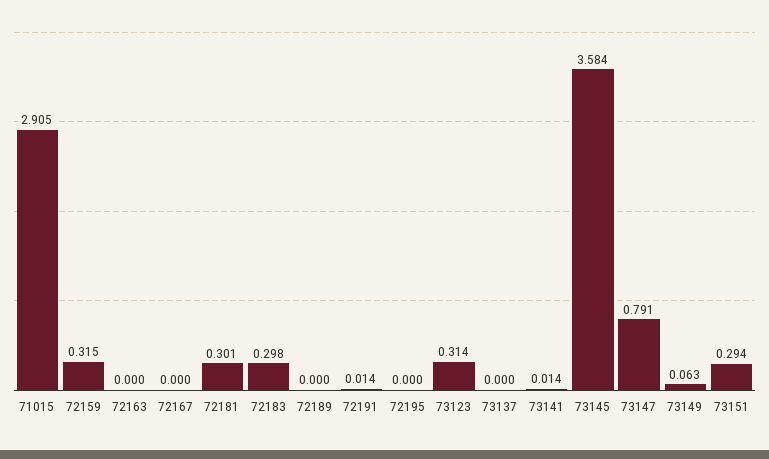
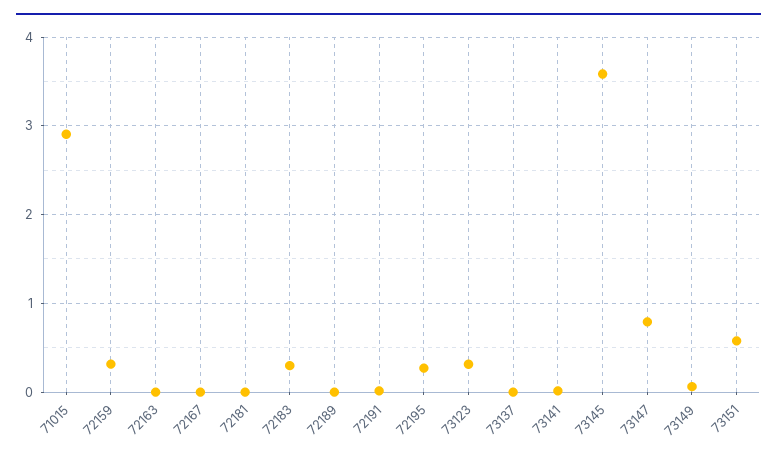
  {
    "71015": 2.905,
    "72159": 0.315,
    "72163": 0,
    "72167": 0,
-   "72181": 0.301,
+   "72181": 0,
    "72183": 0.298,
    "72189": 0,
    "72191": 0.014,
-   "72195": 0,
+   "72195": 0.3,
    "73123": 0.314,
    "73137": 0,
    "73141": 0.014,
    "73145": 3.584,
    "73147": 0.791,
    "73149": 0.063,
-   "73151": 0.294
+   "73151": 0.6
  }

